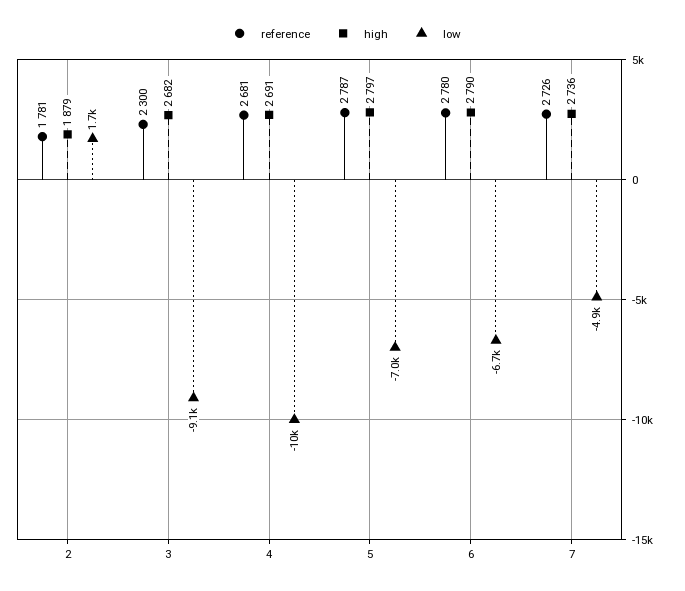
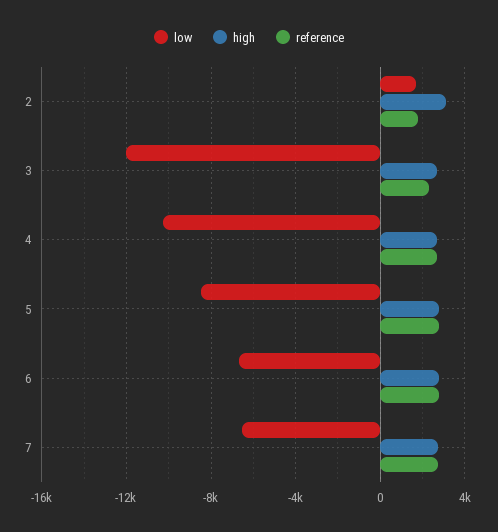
  {
    "reference": {
      "2": 1781,
      "3": 2300,
      "4": 2681,
      "5": 2787,
      "6": 2780,
      "7": 2726
    },
    "high": {
-     "2": 1879,
+     "2": 3000,
      "3": 2682,
      "4": 2691,
      "5": 2797,
      "6": 2790,
      "7": 2736
    },
    "low": {
      "2": 1700,
-     "3": -9100,
+     "3": -12000,
      "4": -10000,
-     "5": -7000,
+     "5": -8500,
      "6": -6700,
-     "7": -4900
+     "7": -6500
    }
  }

